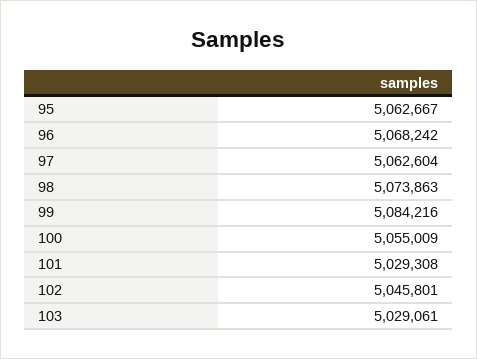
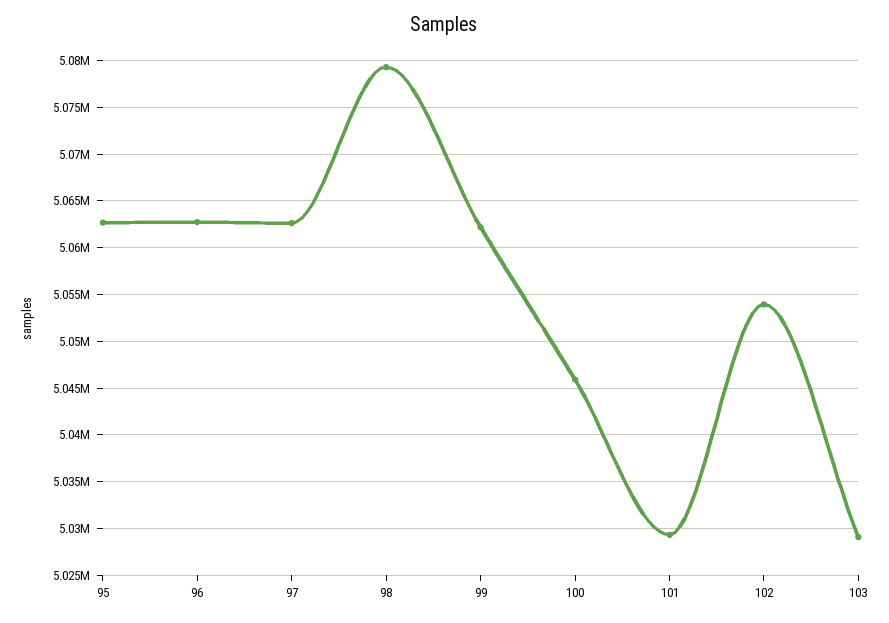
  {
    "95": 5062667,
-   "96": 5068242,
+   "96": 5063000,
    "97": 5062604,
-   "98": 5073863,
+   "98": 5079000,
-   "99": 5084216,
+   "99": 5062000,
-   "100": 5055009,
+   "100": 5046000,
    "101": 5029308,
-   "102": 5045801,
+   "102": 5054000,
    "103": 5029061
  }

